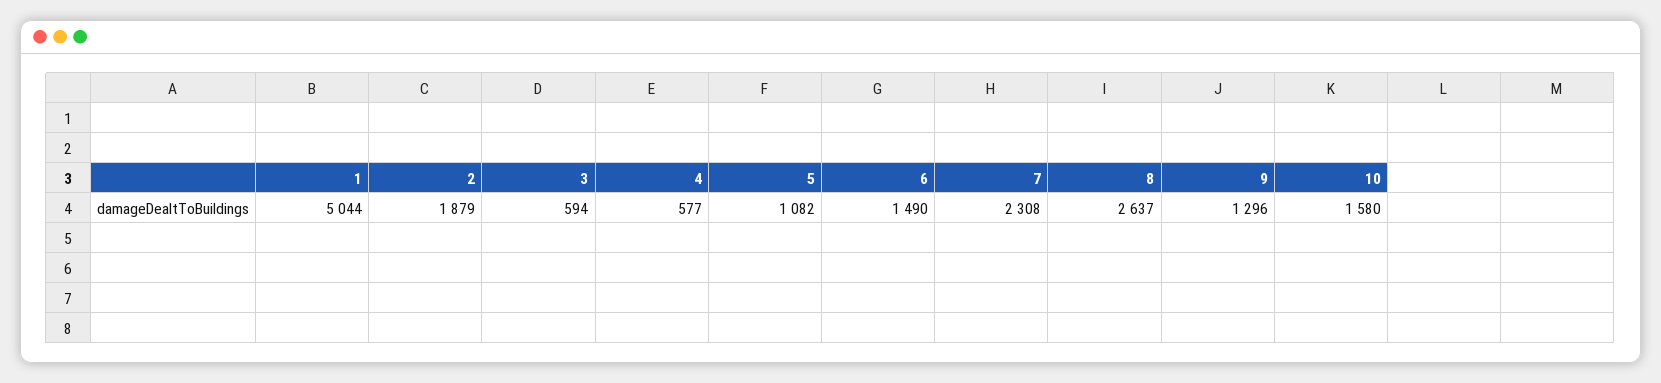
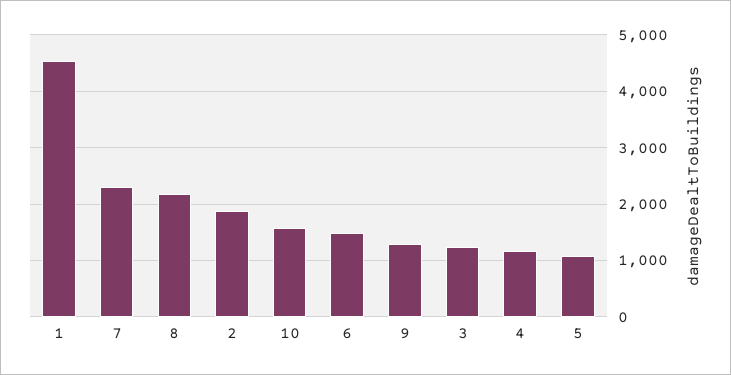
  {
-   "1": 5044,
+   "1": 4600,
    "2": 1879,
-   "3": 594,
+   "3": 1200,
-   "4": 577,
+   "4": 1200,
    "5": 1082,
    "6": 1490,
    "7": 2308,
-   "8": 2637,
+   "8": 2200,
    "9": 1296,
    "10": 1580
  }

